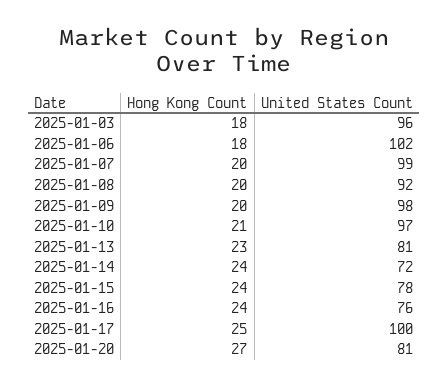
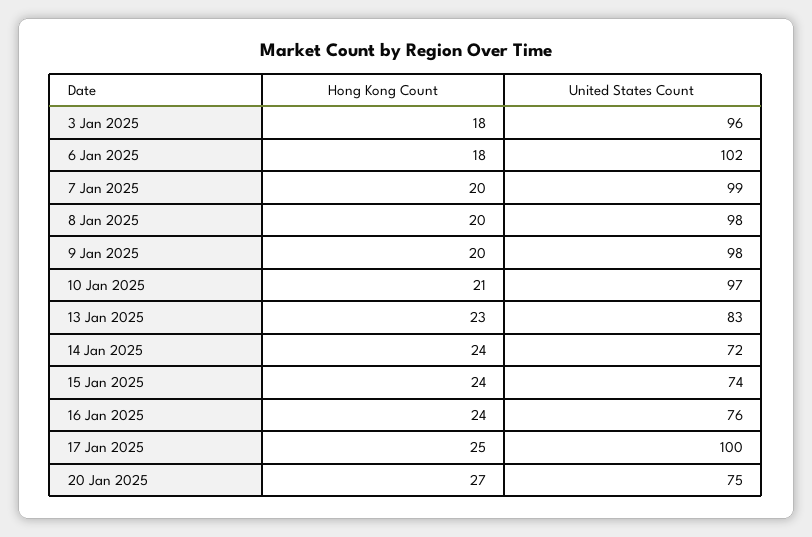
  {
    "Hong Kong Count": {
      "2025-01-03": 18,
      "2025-01-06": 18,
      "2025-01-07": 20,
      "2025-01-08": 20,
      "2025-01-09": 20,
      "2025-01-10": 21,
      "2025-01-13": 23,
      "2025-01-14": 24,
      "2025-01-15": 24,
      "2025-01-16": 24,
      "2025-01-17": 25,
      "2025-01-20": 27
    },
    "United States Count": {
      "2025-01-03": 96,
      "2025-01-06": 102,
      "2025-01-07": 99,
-     "2025-01-08": 92,
+     "2025-01-08": 98,
      "2025-01-09": 98,
      "2025-01-10": 97,
-     "2025-01-13": 81,
+     "2025-01-13": 83,
      "2025-01-14": 72,
-     "2025-01-15": 78,
+     "2025-01-15": 74,
      "2025-01-16": 76,
      "2025-01-17": 100,
-     "2025-01-20": 81
+     "2025-01-20": 75
    }
  }

